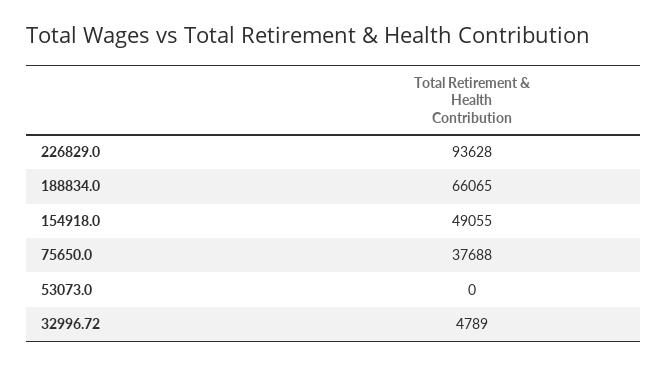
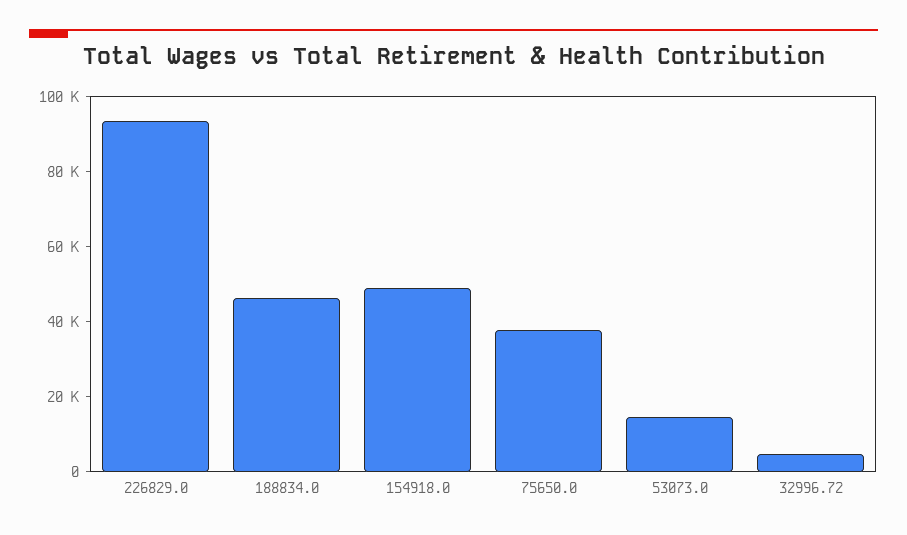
  {
    "226829.0": 93628,
-   "188834.0": 66065,
+   "188834.0": 45000,
    "154918.0": 49055,
    "75650.0": 37688,
-   "53073.0": 0,
+   "53073.0": 15000,
    "32996.72": 4789
  }

